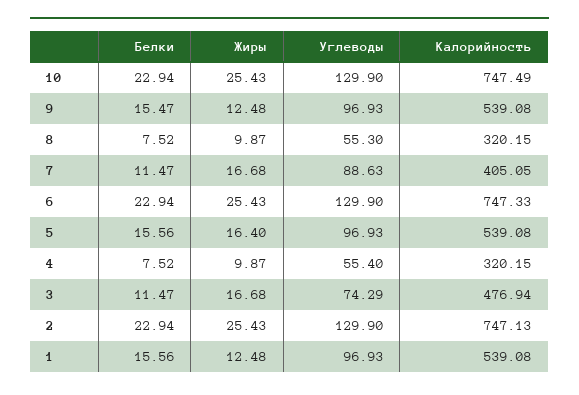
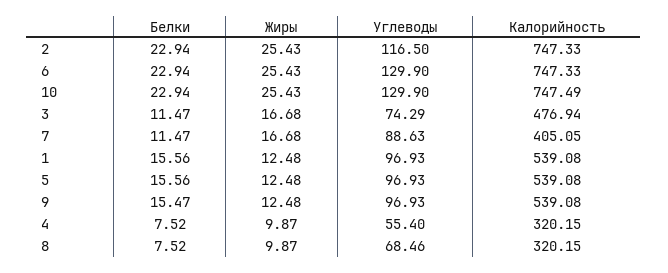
  {
    "Белки": {
      "10": 22.94,
      "9": 15.47,
      "8": 7.52,
      "7": 11.47,
      "6": 22.94,
      "5": 15.56,
      "4": 7.52,
      "3": 11.47,
      "2": 22.94,
      "1": 15.56
    },
    "Жиры": {
      "10": 25.43,
      "9": 12.48,
      "8": 9.87,
      "7": 16.68,
      "6": 25.43,
-     "5": 16.4,
+     "5": 12.48,
      "4": 9.87,
      "3": 16.68,
      "2": 25.43,
      "1": 12.48
    },
    "Углеводы": {
      "10": 129.9,
      "9": 96.93,
-     "8": 55.3,
+     "8": 68.46,
      "7": 88.63,
      "6": 129.9,
      "5": 96.93,
      "4": 55.4,
      "3": 74.29,
-     "2": 129.9,
+     "2": 116.5,
      "1": 96.93
    },
    "Калорийность": {
      "10": 747.49,
      "9": 539.08,
      "8": 320.15,
      "7": 405.05,
      "6": 747.33,
      "5": 539.08,
      "4": 320.15,
      "3": 476.94,
-     "2": 747.13,
+     "2": 747.33,
      "1": 539.08
    }
  }

